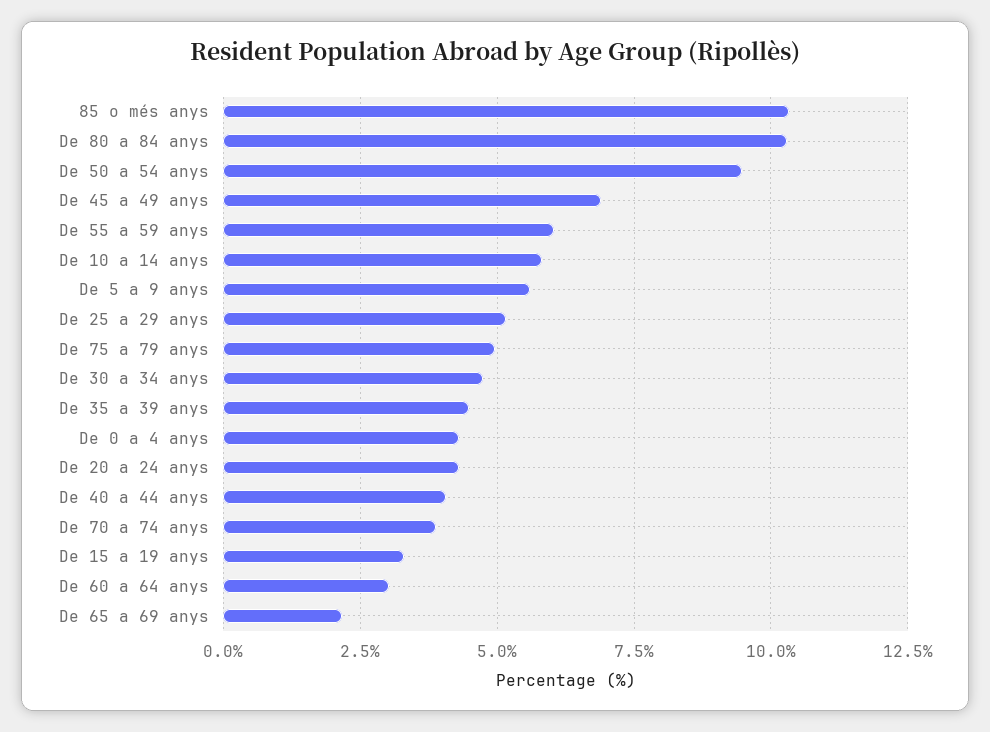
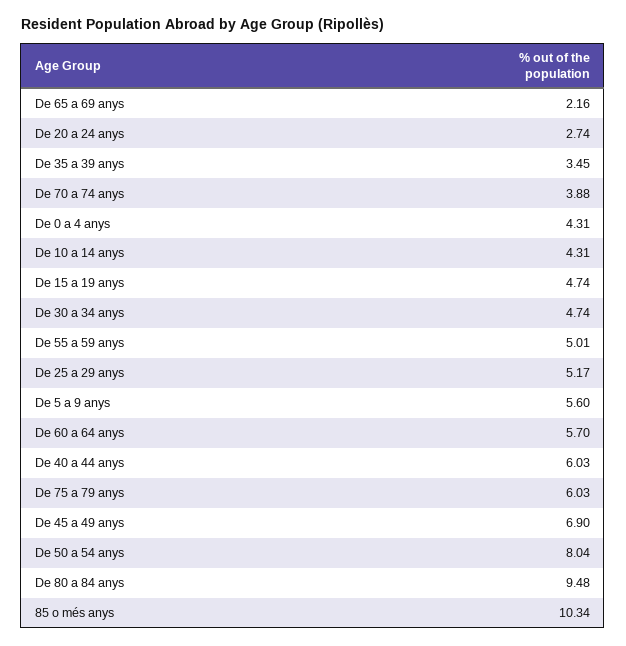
  {
    "85 o més anys": 10.34,
-   "De 80 a 84 anys": 10.25,
+   "De 80 a 84 anys": 9.48,
-   "De 50 a 54 anys": 9.5,
+   "De 50 a 54 anys": 8.04,
    "De 45 a 49 anys": 6.9,
-   "De 55 a 59 anys": 6,
+   "De 55 a 59 anys": 5.01,
-   "De 10 a 14 anys": 5.75,
+   "De 10 a 14 anys": 4.31,
    "De 5 a 9 anys": 5.6,
    "De 25 a 29 anys": 5.17,
-   "De 75 a 79 anys": 5,
+   "De 75 a 79 anys": 6.03,
    "De 30 a 34 anys": 4.74,
-   "De 35 a 39 anys": 4.5,
+   "De 35 a 39 anys": 3.45,
    "De 0 a 4 anys": 4.31,
-   "De 20 a 24 anys": 4.25,
+   "De 20 a 24 anys": 2.74,
-   "De 40 a 44 anys": 4,
+   "De 40 a 44 anys": 6.03,
    "De 70 a 74 anys": 3.88,
-   "De 15 a 19 anys": 3.25,
+   "De 15 a 19 anys": 4.74,
-   "De 60 a 64 anys": 3,
+   "De 60 a 64 anys": 5.7,
    "De 65 a 69 anys": 2.16
  }

